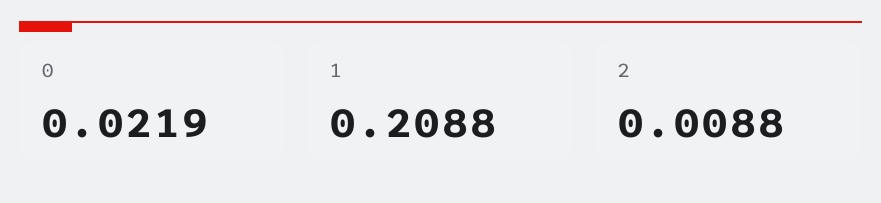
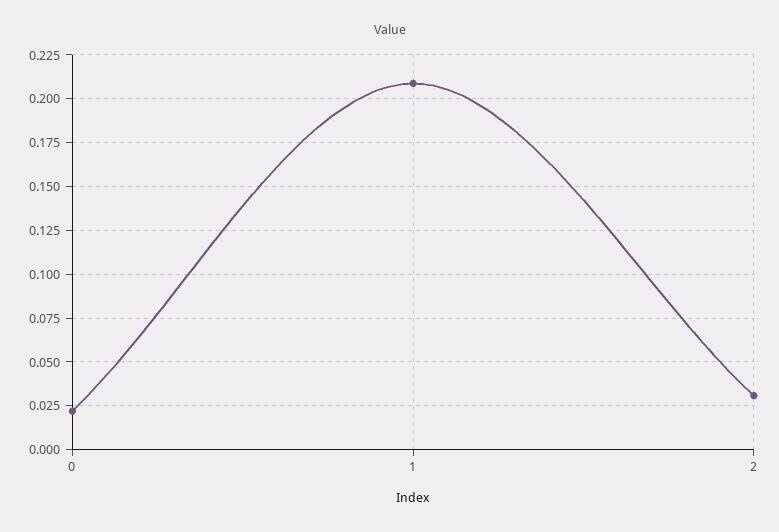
  {
    "0": 0.0219,
    "1": 0.2088,
-   "2": 0.0088
+   "2": 0.03
  }

